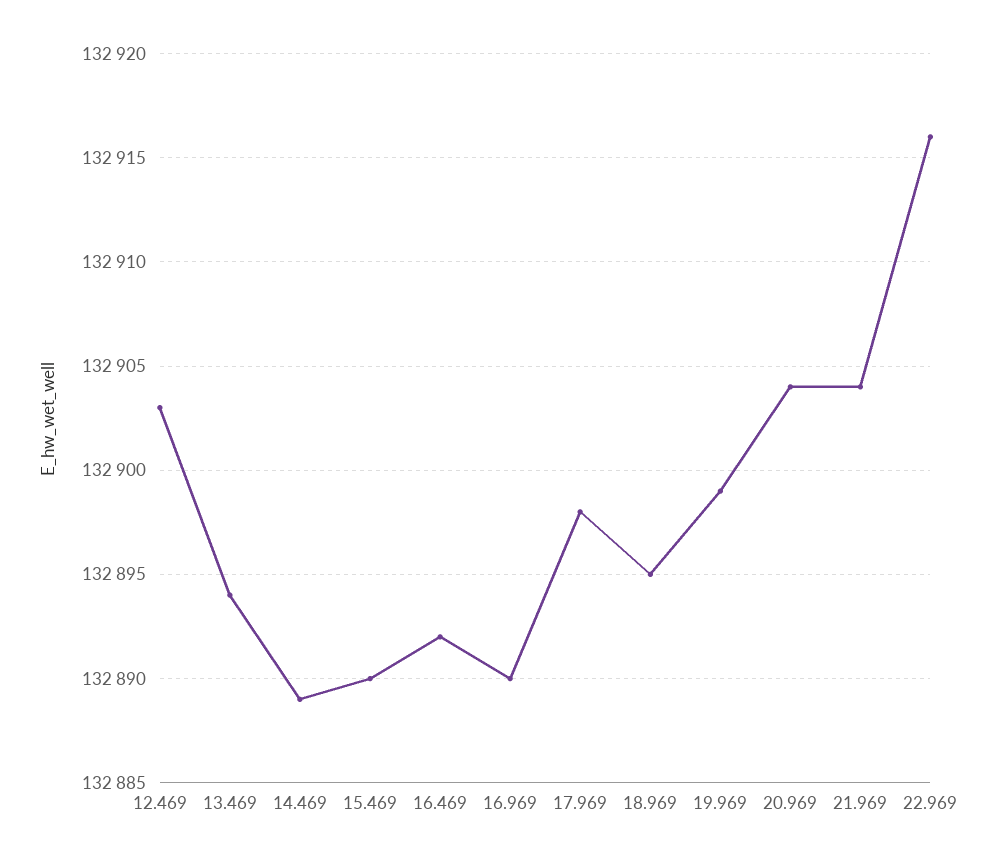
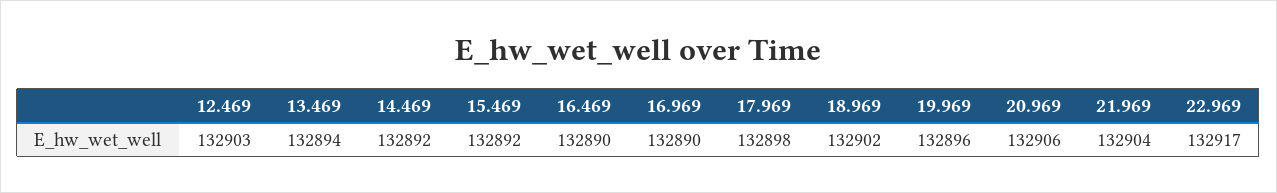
  {
    "12.469": 132903,
    "13.469": 132894,
-   "14.469": 132889,
+   "14.469": 132892,
-   "15.469": 132890,
+   "15.469": 132892,
-   "16.469": 132892,
+   "16.469": 132890,
    "16.969": 132890,
    "17.969": 132898,
-   "18.969": 132895,
+   "18.969": 132902,
-   "19.969": 132899,
+   "19.969": 132896,
-   "20.969": 132904,
+   "20.969": 132906,
    "21.969": 132904,
-   "22.969": 132916
+   "22.969": 132917
  }

